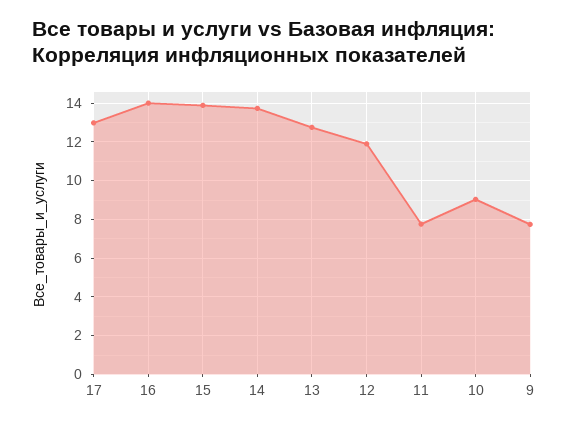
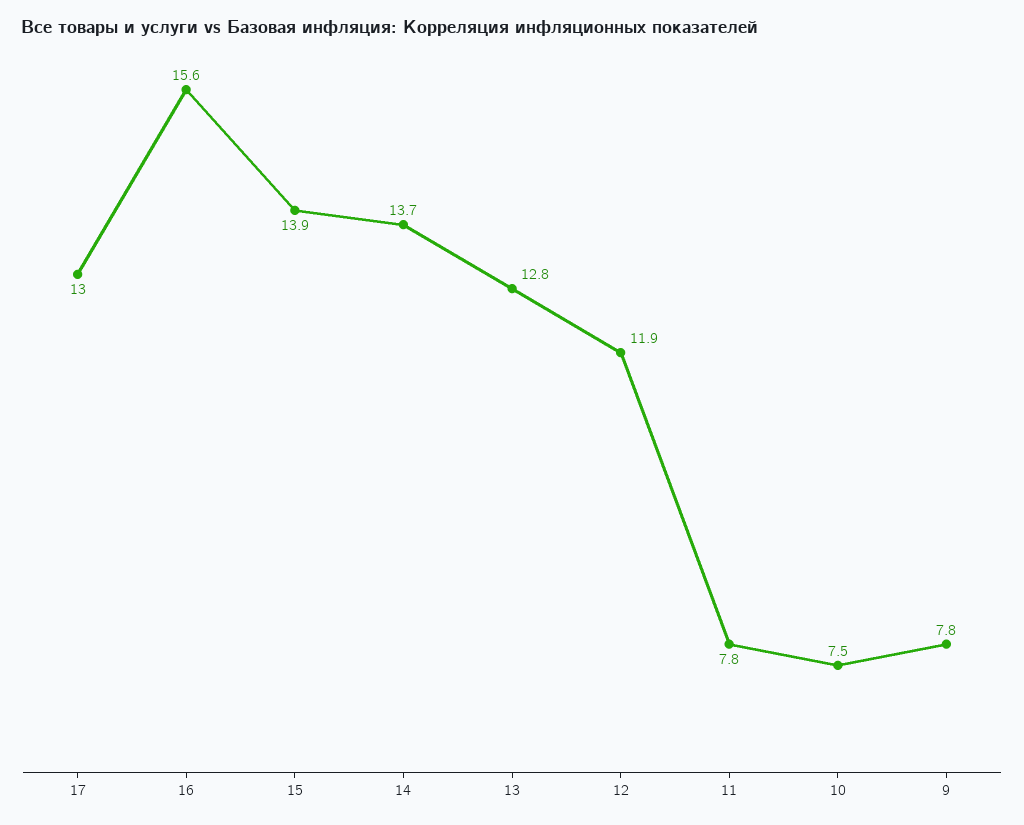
  {
    "17": 13,
-   "16": 14,
+   "16": 15.6,
    "15": 13.9,
    "14": 13.7,
    "13": 12.8,
    "12": 11.9,
    "11": 7.8,
-   "10": 9,
+   "10": 7.5,
    "9": 7.8
  }

